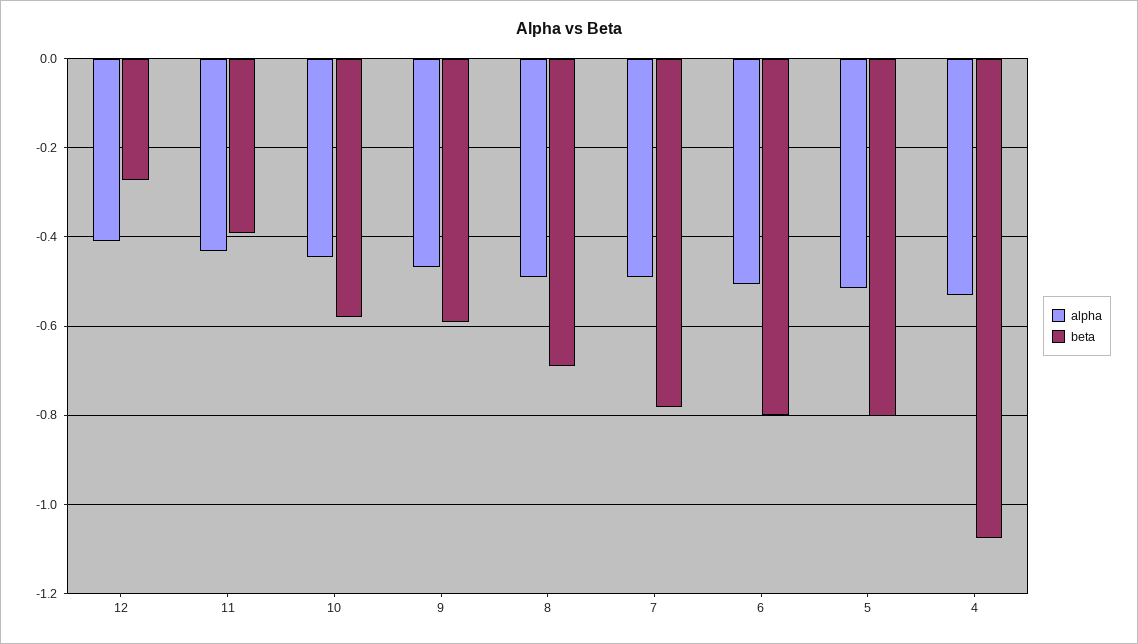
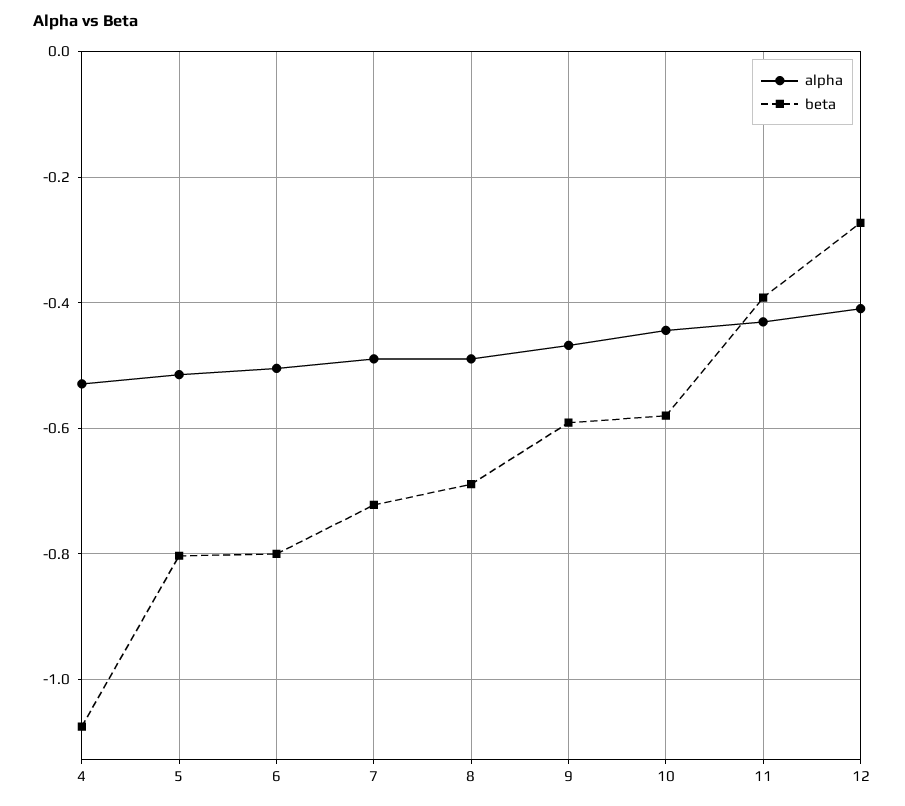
  {
    "alpha": {
      "12": -0.4,
      "11": -0.44,
      "10": -0.44,
      "9": -0.46,
      "8": -0.48,
      "7": -0.48,
      "6": -0.5,
      "5": -0.52,
      "4": -0.52
    },
    "beta": {
      "12": -0.28,
      "11": -0.4,
      "10": -0.58,
      "9": -0.6,
      "8": -0.68,
-     "7": -0.78,
+     "7": -0.72,
      "6": -0.8,
      "5": -0.8,
      "4": -1.08
    }
  }

